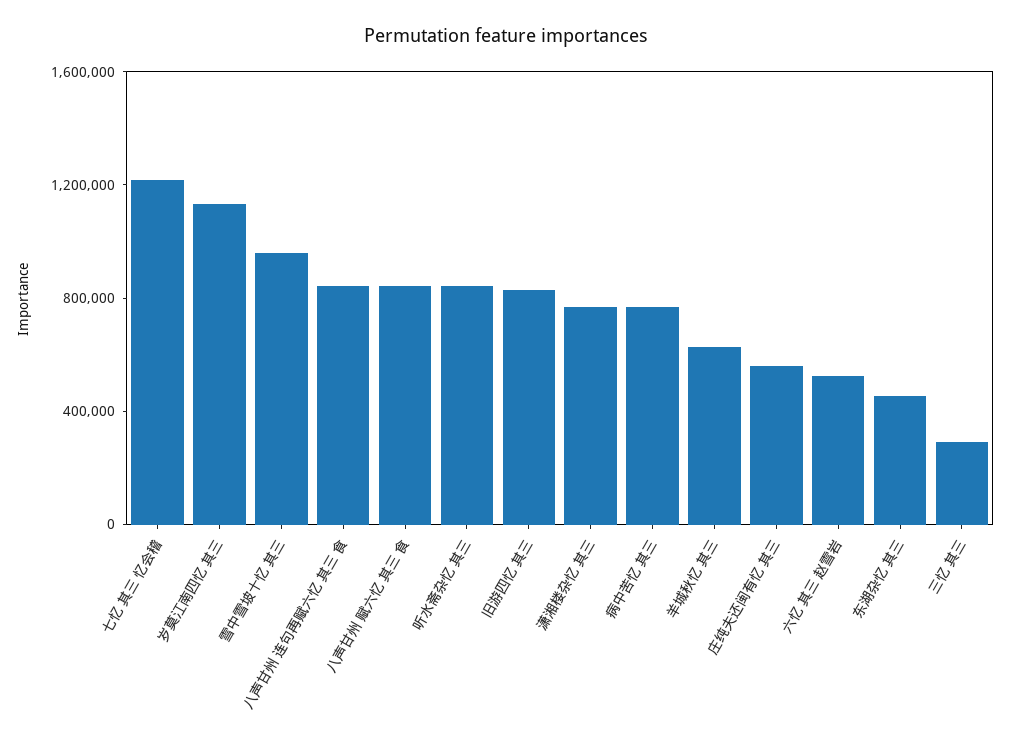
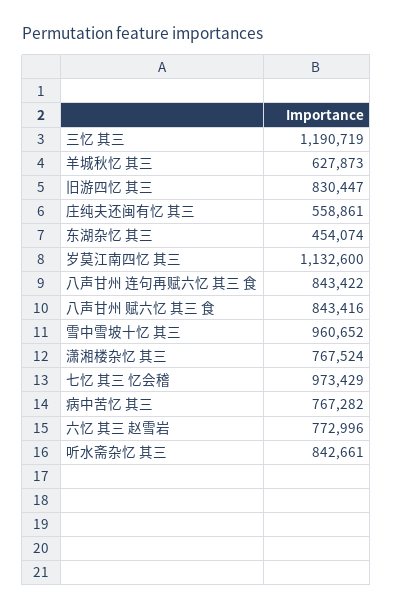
  {
-   "七忆 其三 忆会稽": 1200000,
+   "七忆 其三 忆会稽": 973429,
    "岁莫江南四忆 其三": 1132600,
    "雪中雪坡十忆 其三": 960652,
    "八声甘州 连句再赋六忆 其三 食": 843422,
    "八声甘州 赋六忆 其三 食": 843416,
    "听水斋杂忆 其三": 842661,
    "旧游四忆 其三": 830447,
    "潇湘楼杂忆 其三": 767524,
    "病中苦忆 其三": 767282,
    "羊城秋忆 其三": 627873,
    "庄纯夫还闽有忆 其三": 558861,
-   "六忆 其三 赵雪岩": 500000,
+   "六忆 其三 赵雪岩": 772996,
    "东湖杂忆 其三": 454074,
-   "三忆 其三": 300000
+   "三忆 其三": 1190719
  }

